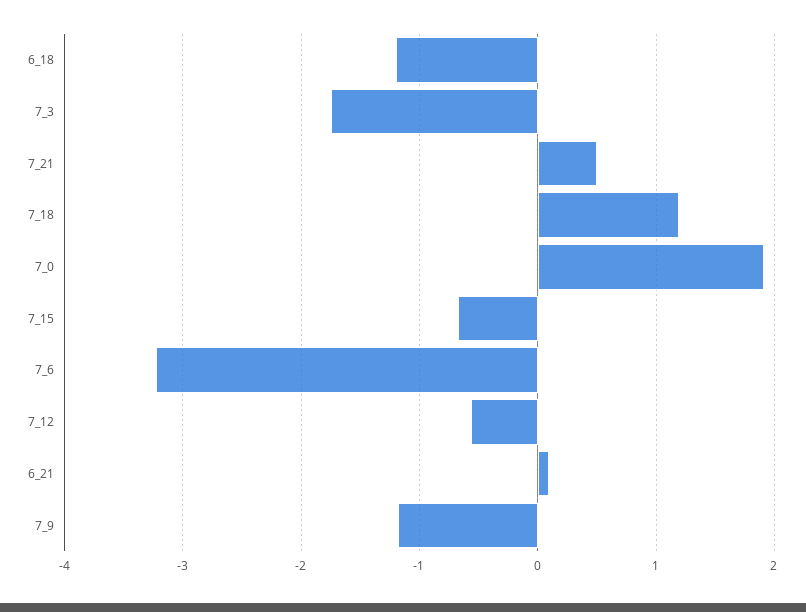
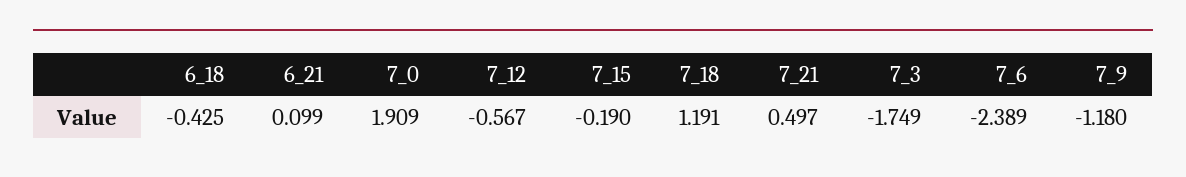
  {
-   "6_18": -1.2,
+   "6_18": -0.425,
    "7_3": -1.749,
    "7_21": 0.497,
    "7_18": 1.191,
    "7_0": 1.909,
-   "7_15": -0.7,
+   "7_15": -0.19,
-   "7_6": -3.2,
+   "7_6": -2.389,
    "7_12": -0.567,
    "6_21": 0.099,
    "7_9": -1.18
  }

